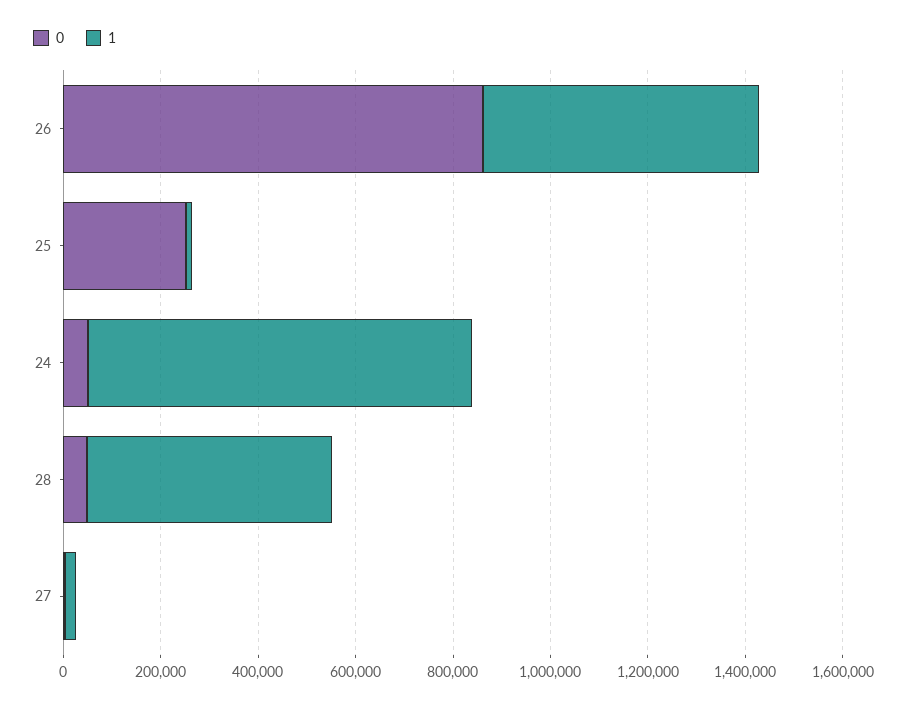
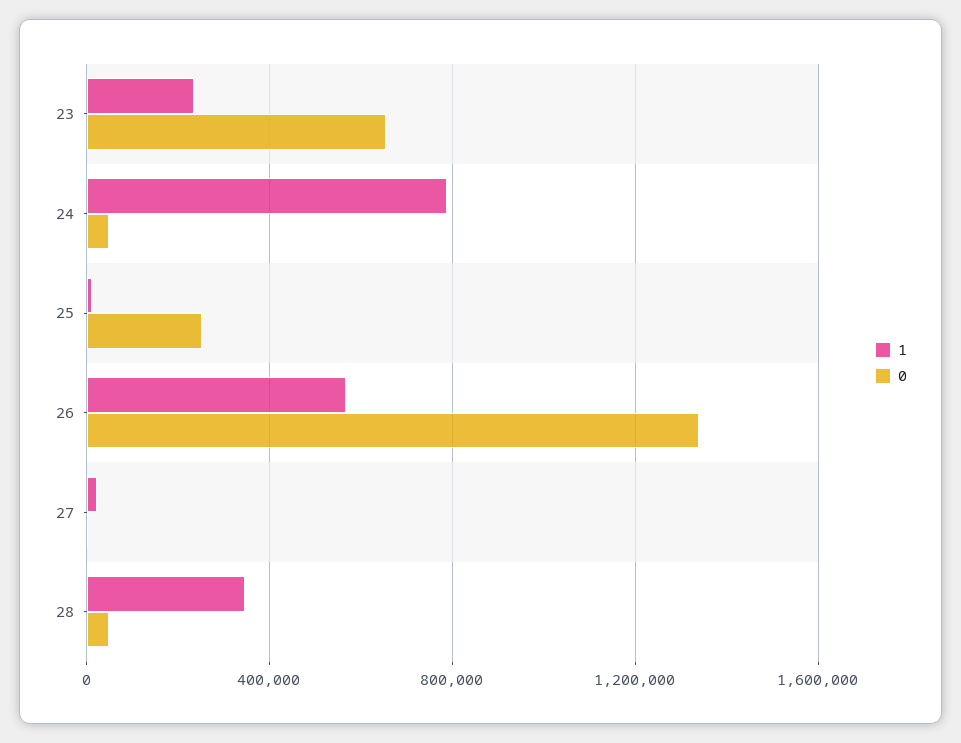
  {
    "0": {
-     "26": 850000,
+     "26": 1350000,
      "25": 250000,
      "24": 50000,
      "28": 50000,
-     "27": 0
+     "27": 0,
+     "23": 650000
    },
    "1": {
      "26": 550000,
      "25": 0,
      "24": 800000,
-     "28": 500000,
+     "28": 350000,
-     "27": 0
+     "27": 0,
+     "23": 250000
    }
  }

